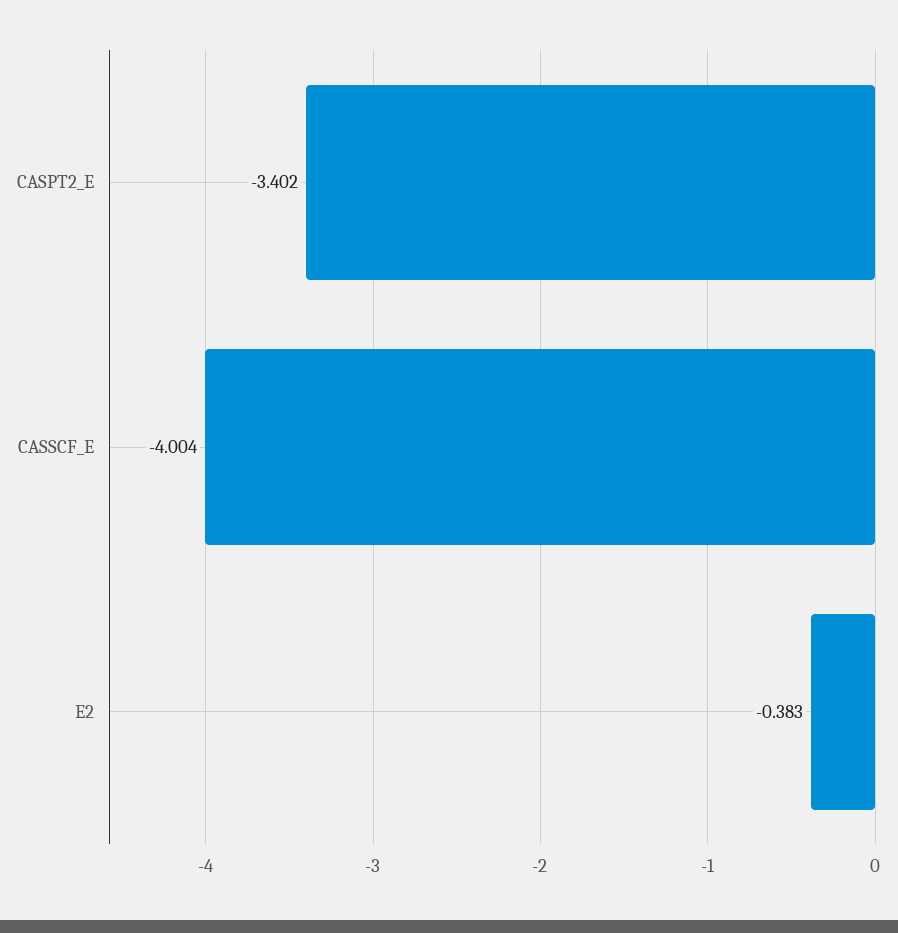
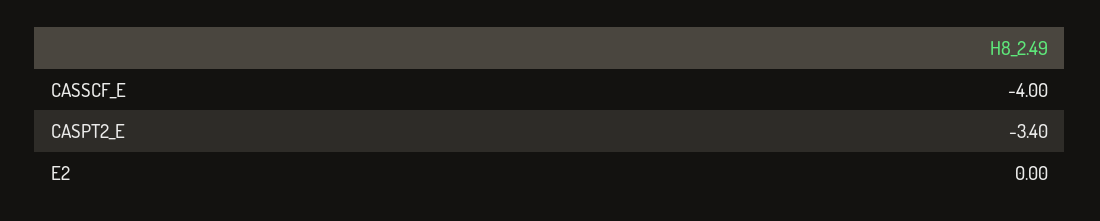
  {
    "CASPT2_E": -3.402,
    "CASSCF_E": -4.004,
-   "E2": -0.383
+   "E2": 0
  }

